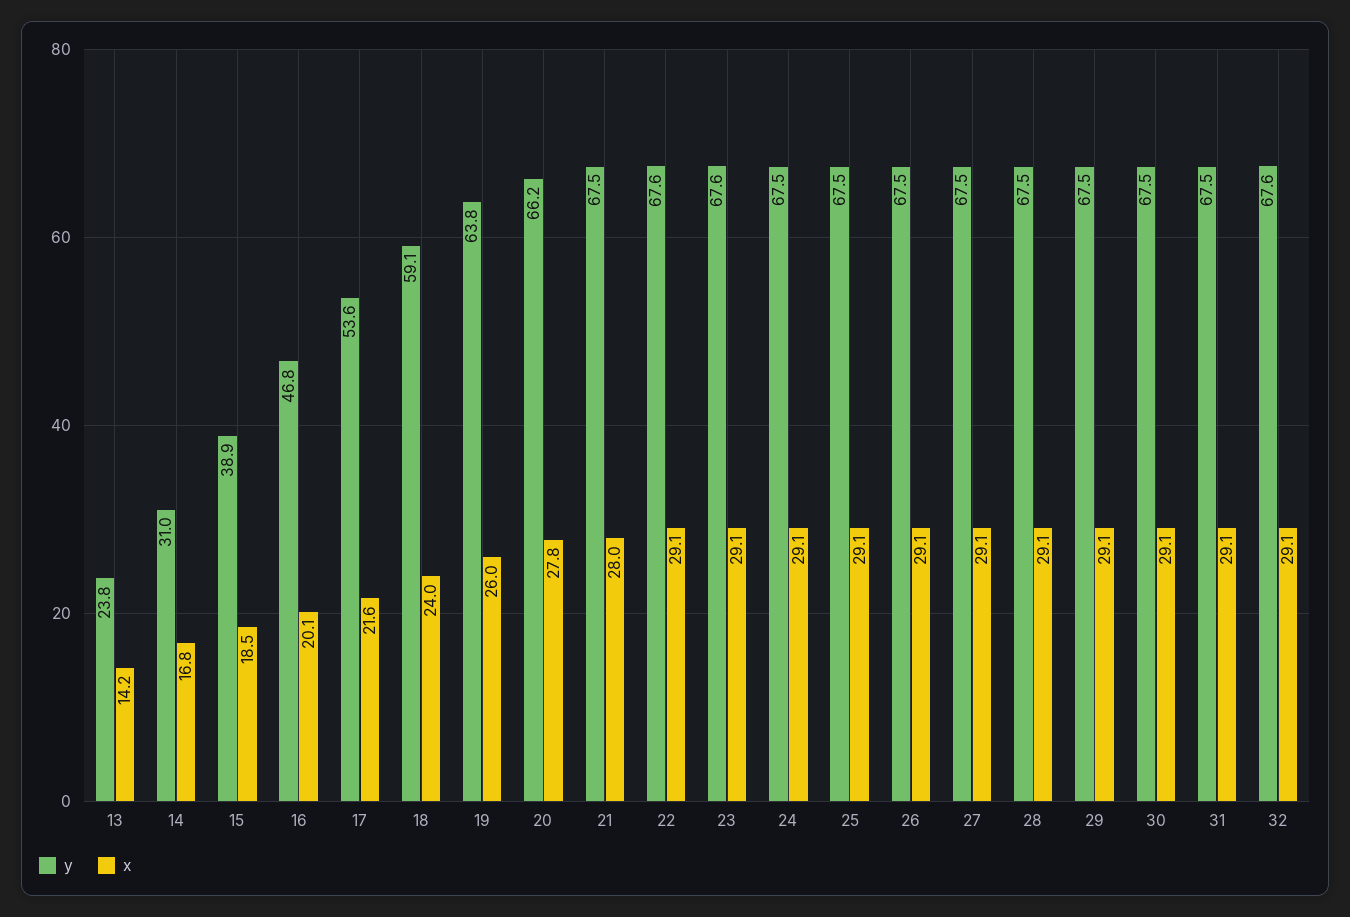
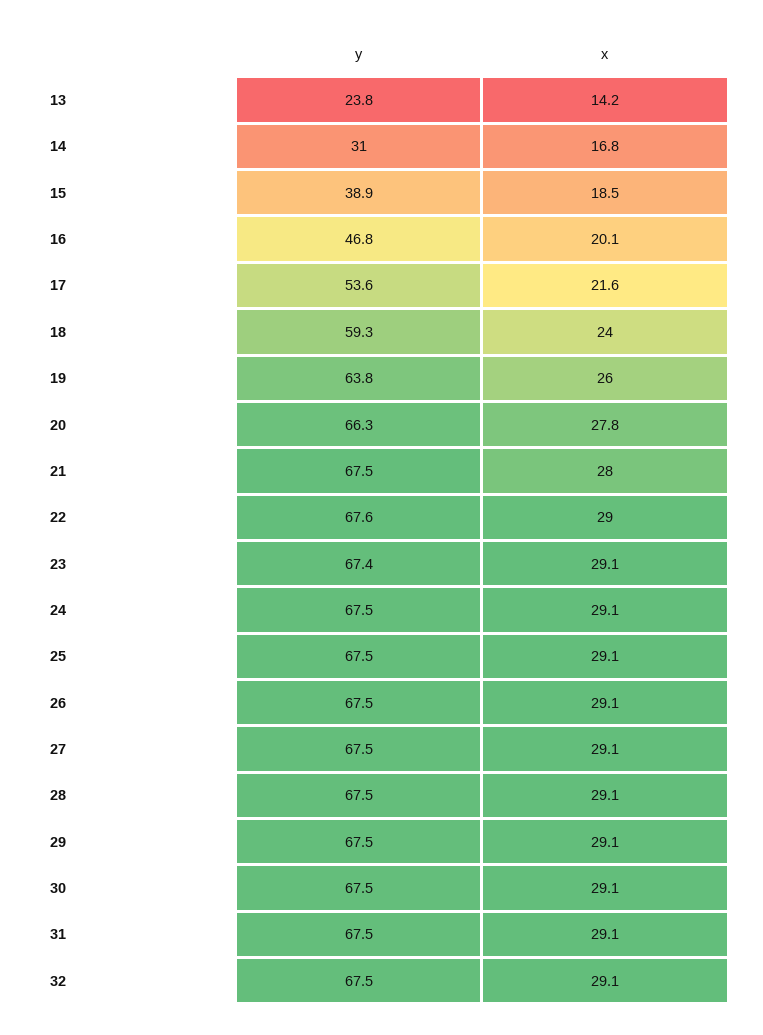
  {
    "y": {
      "13": 23.8,
      "14": 31,
      "15": 38.9,
      "16": 46.8,
      "17": 53.6,
-     "18": 59.1,
+     "18": 59.3,
      "19": 63.8,
-     "20": 66.2,
+     "20": 66.3,
      "21": 67.5,
      "22": 67.6,
-     "23": 67.6,
+     "23": 67.4,
      "24": 67.5,
      "25": 67.5,
      "26": 67.5,
      "27": 67.5,
      "28": 67.5,
      "29": 67.5,
      "30": 67.5,
      "31": 67.5,
-     "32": 67.6
+     "32": 67.5
    },
    "x": {
      "13": 14.2,
      "14": 16.8,
      "15": 18.5,
      "16": 20.1,
      "17": 21.6,
      "18": 24,
      "19": 26,
      "20": 27.8,
      "21": 28,
-     "22": 29.1,
+     "22": 29,
      "23": 29.1,
      "24": 29.1,
      "25": 29.1,
      "26": 29.1,
      "27": 29.1,
      "28": 29.1,
      "29": 29.1,
      "30": 29.1,
      "31": 29.1,
      "32": 29.1
    }
  }

